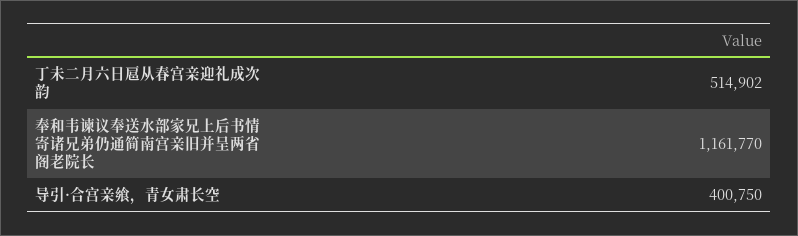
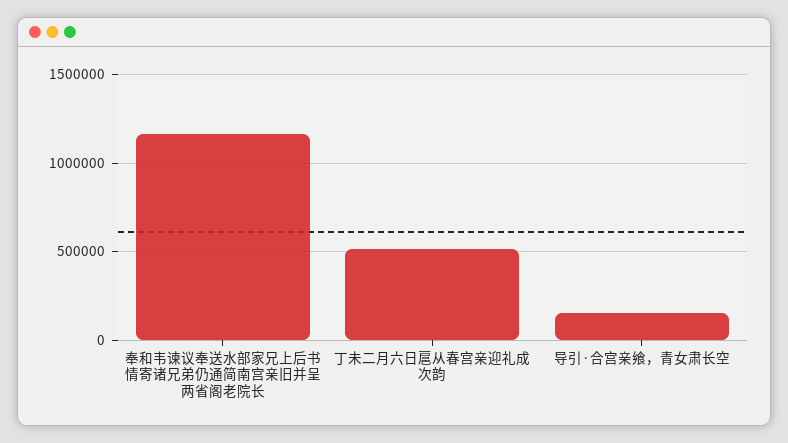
  {
    "丁未二月六日扈从春宫亲迎礼成次韵": 514902,
    "奉和韦谏议奉送水部家兄上后书情寄诸兄弟仍通简南宫亲旧并呈两省阁老院长": 1161770,
-   "导引·合宫亲飨，青女肃长空": 400750
+   "导引·合宫亲飨，青女肃长空": 150000
  }

